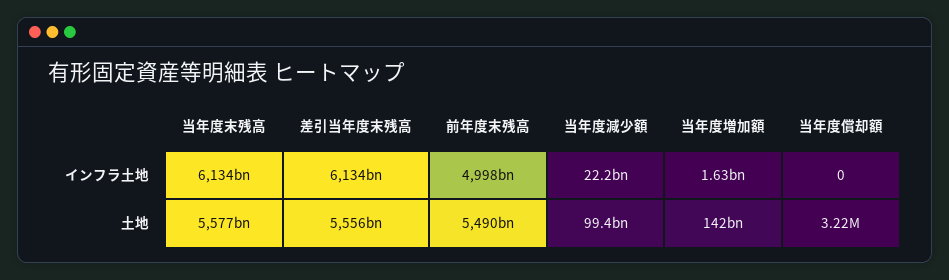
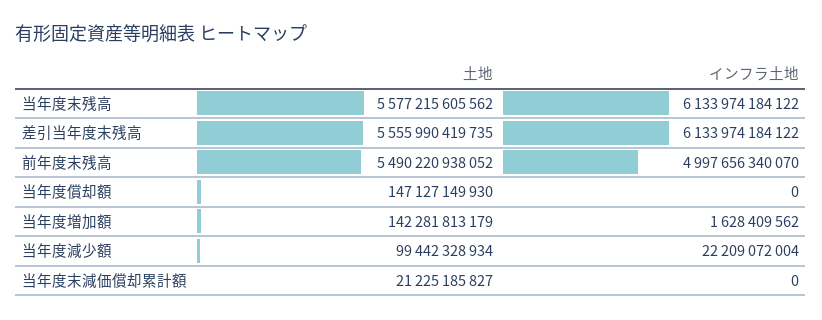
  {
    "当年度末残高": {
      "インフラ土地": 6133974184122,
      "土地": 5577215605562
    },
    "差引当年度末残高": {
      "インフラ土地": 6133974184122,
      "土地": 5555990419735
    },
    "前年度末残高": {
      "インフラ土地": 4997656340070,
      "土地": 5490220938052
    },
    "当年度減少額": {
      "インフラ土地": 22209072004,
      "土地": 99442328934
    },
    "当年度増加額": {
      "インフラ土地": 1628409562,
      "土地": 142281813179
    },
    "当年度償却額": {
      "インフラ土地": 0,
-     "土地": 3220000
+     "土地": 147127149930
-   }
+   },
+   "当年度末減価償却累計額": {
+     "土地": 21225185827,
+     "インフラ土地": 0
+   }
  }

